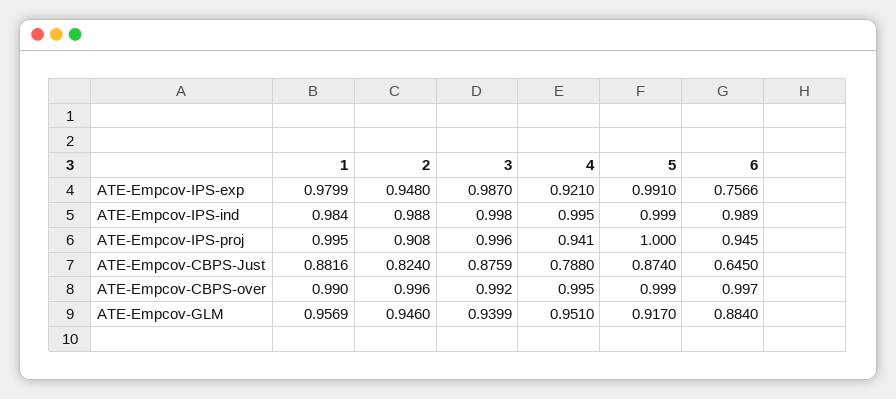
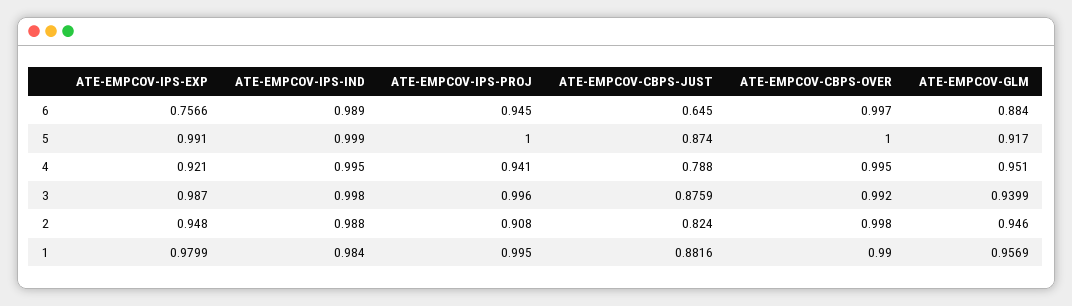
  {
    "1": {
      "ATE-Empcov-IPS-exp": 0.9799,
      "ATE-Empcov-IPS-ind": 0.984,
      "ATE-Empcov-IPS-proj": 0.995,
      "ATE-Empcov-CBPS-Just": 0.8816,
      "ATE-Empcov-CBPS-over": 0.99,
      "ATE-Empcov-GLM": 0.9569
    },
    "2": {
      "ATE-Empcov-IPS-exp": 0.948,
      "ATE-Empcov-IPS-ind": 0.988,
      "ATE-Empcov-IPS-proj": 0.908,
      "ATE-Empcov-CBPS-Just": 0.824,
-     "ATE-Empcov-CBPS-over": 0.996,
+     "ATE-Empcov-CBPS-over": 0.998,
      "ATE-Empcov-GLM": 0.946
    },
    "3": {
      "ATE-Empcov-IPS-exp": 0.987,
      "ATE-Empcov-IPS-ind": 0.998,
      "ATE-Empcov-IPS-proj": 0.996,
      "ATE-Empcov-CBPS-Just": 0.8759,
      "ATE-Empcov-CBPS-over": 0.992,
      "ATE-Empcov-GLM": 0.9399
    },
    "4": {
      "ATE-Empcov-IPS-exp": 0.921,
      "ATE-Empcov-IPS-ind": 0.995,
      "ATE-Empcov-IPS-proj": 0.941,
      "ATE-Empcov-CBPS-Just": 0.788,
      "ATE-Empcov-CBPS-over": 0.995,
      "ATE-Empcov-GLM": 0.951
    },
    "5": {
      "ATE-Empcov-IPS-exp": 0.991,
      "ATE-Empcov-IPS-ind": 0.999,
      "ATE-Empcov-IPS-proj": 1,
      "ATE-Empcov-CBPS-Just": 0.874,
-     "ATE-Empcov-CBPS-over": 0.999,
+     "ATE-Empcov-CBPS-over": 1,
      "ATE-Empcov-GLM": 0.917
    },
    "6": {
      "ATE-Empcov-IPS-exp": 0.7566,
      "ATE-Empcov-IPS-ind": 0.989,
      "ATE-Empcov-IPS-proj": 0.945,
      "ATE-Empcov-CBPS-Just": 0.645,
      "ATE-Empcov-CBPS-over": 0.997,
      "ATE-Empcov-GLM": 0.884
    }
  }

